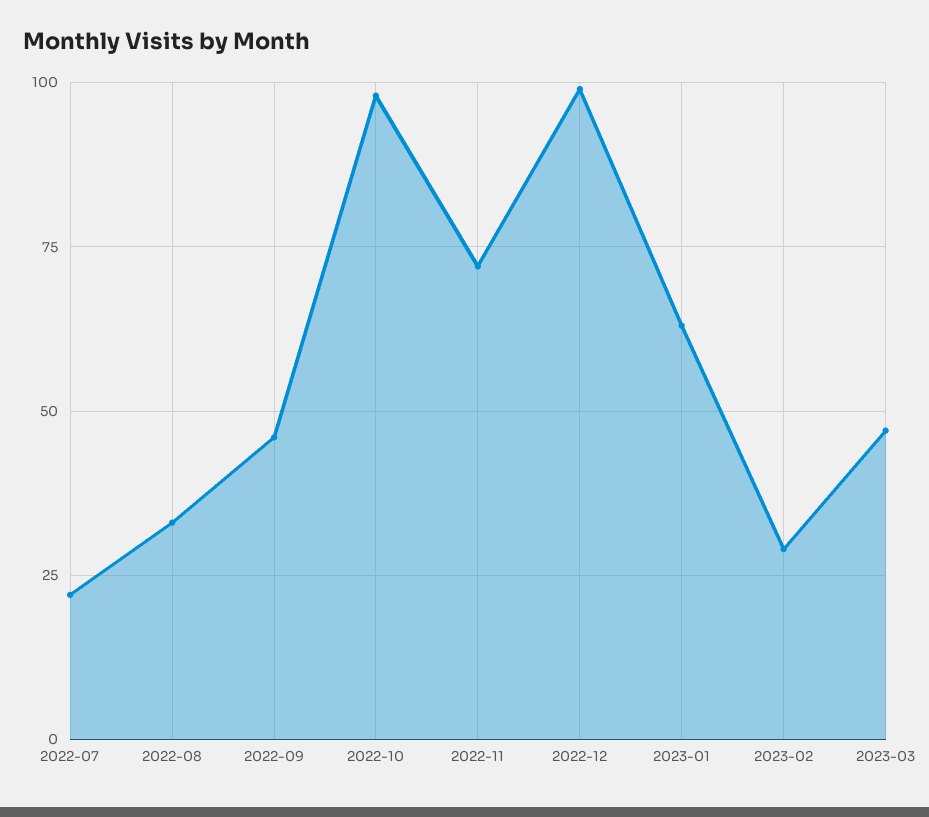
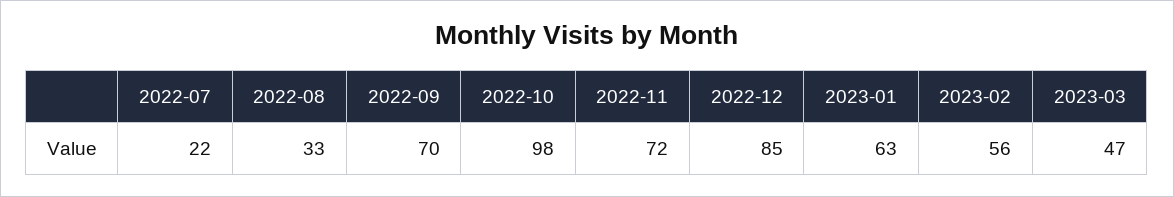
  {
    "2022-07": 22,
    "2022-08": 33,
-   "2022-09": 45,
+   "2022-09": 70,
    "2022-10": 98,
    "2022-11": 72,
-   "2022-12": 100,
+   "2022-12": 85,
    "2023-01": 63,
-   "2023-02": 30,
+   "2023-02": 56,
    "2023-03": 47
  }

